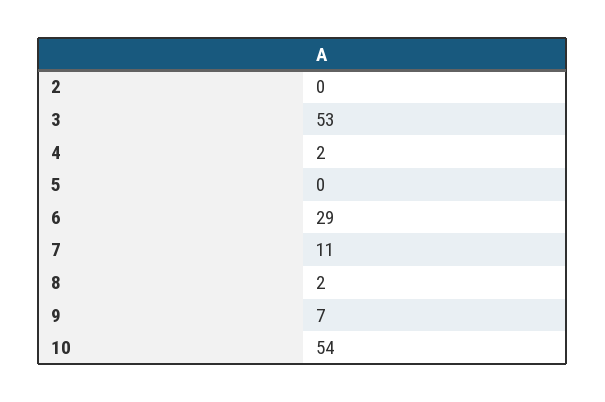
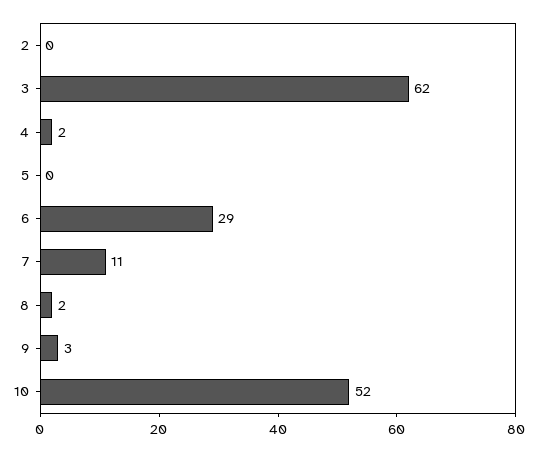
  {
    "2": 0,
-   "3": 53,
+   "3": 62,
    "4": 2,
    "5": 0,
    "6": 29,
    "7": 11,
    "8": 2,
-   "9": 7,
+   "9": 3,
-   "10": 54
+   "10": 52
  }

